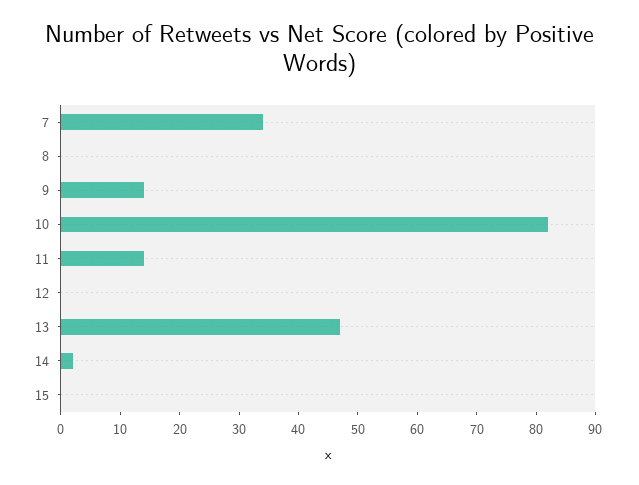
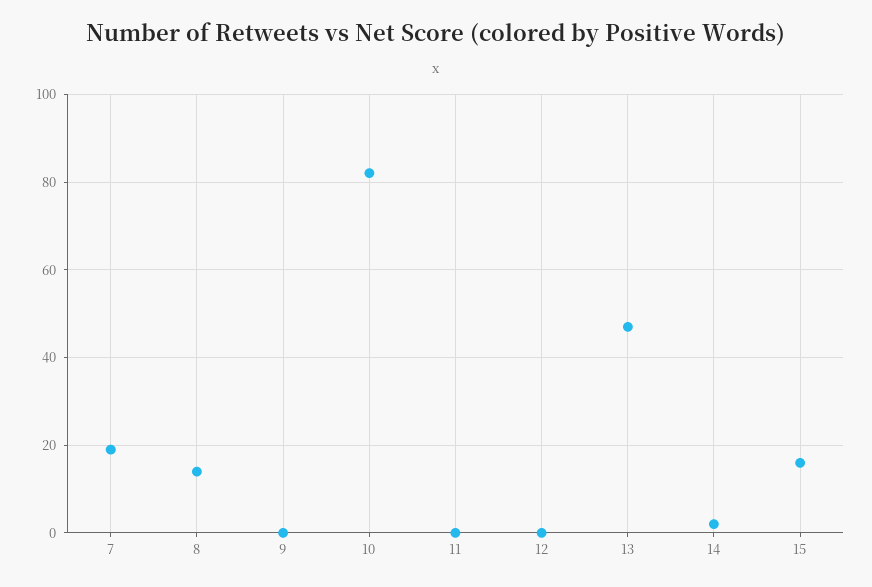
  {
-   "7": 35,
+   "7": 20,
-   "8": 0,
+   "8": 15,
-   "9": 15,
+   "9": 0,
    "10": 80,
-   "11": 15,
+   "11": 0,
    "12": 0,
    "13": 45,
    "14": 0,
-   "15": 0
+   "15": 15
  }

